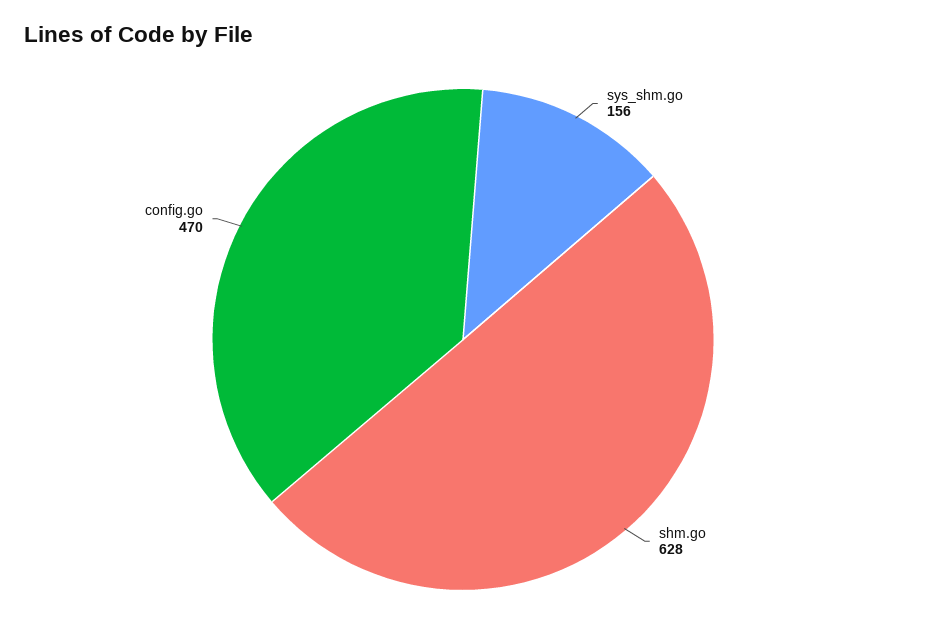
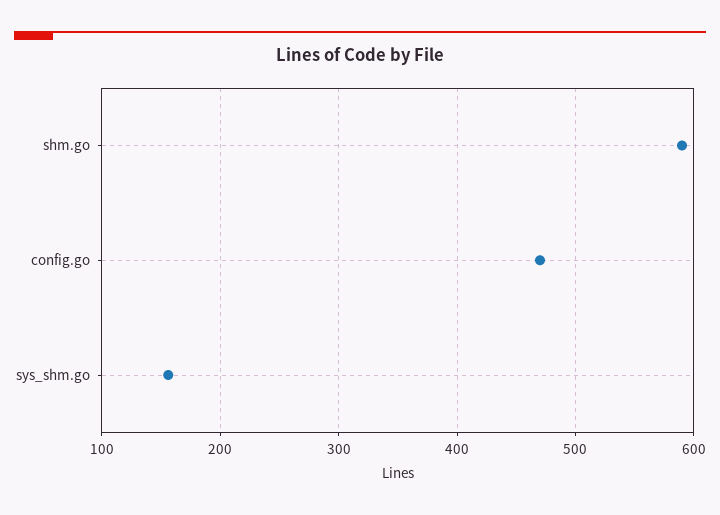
  {
    "sys_shm.go": 156,
-   "shm.go": 628,
+   "shm.go": 590,
    "config.go": 470
  }

